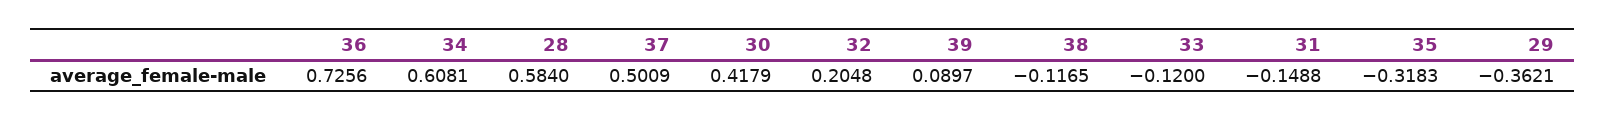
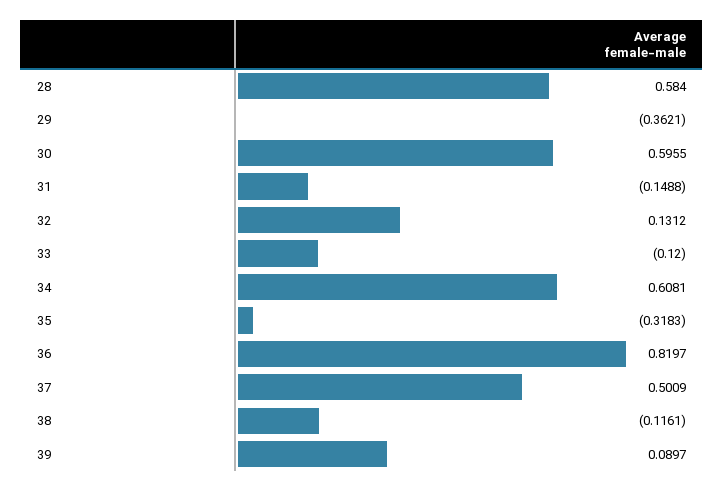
  {
-   "36": 0.7256,
+   "36": 0.8197,
    "34": 0.6081,
    "28": 0.584,
    "37": 0.5009,
-   "30": 0.4179,
+   "30": 0.5955,
-   "32": 0.2048,
+   "32": 0.1312,
    "39": 0.0897,
-   "38": -0.1165,
+   "38": -0.1161,
    "33": -0.12,
    "31": -0.1488,
    "35": -0.3183,
    "29": -0.3621
  }

